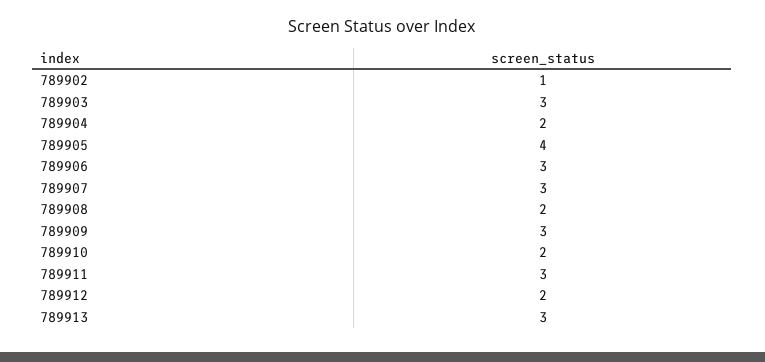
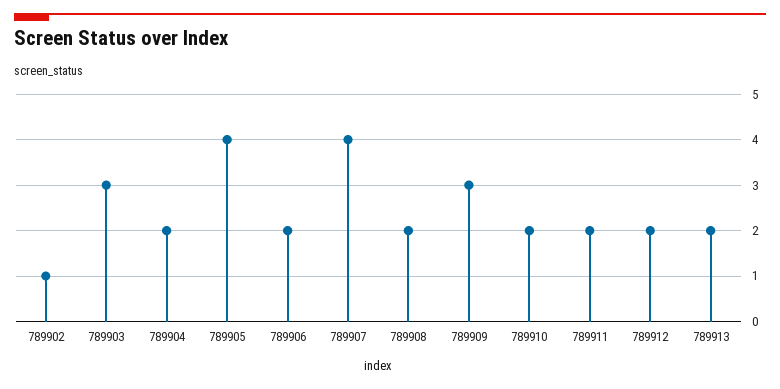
  {
    "789902": 1,
    "789903": 3,
    "789904": 2,
    "789905": 4,
-   "789906": 3,
+   "789906": 2,
-   "789907": 3,
+   "789907": 4,
    "789908": 2,
    "789909": 3,
    "789910": 2,
-   "789911": 3,
+   "789911": 2,
    "789912": 2,
-   "789913": 3
+   "789913": 2
  }

